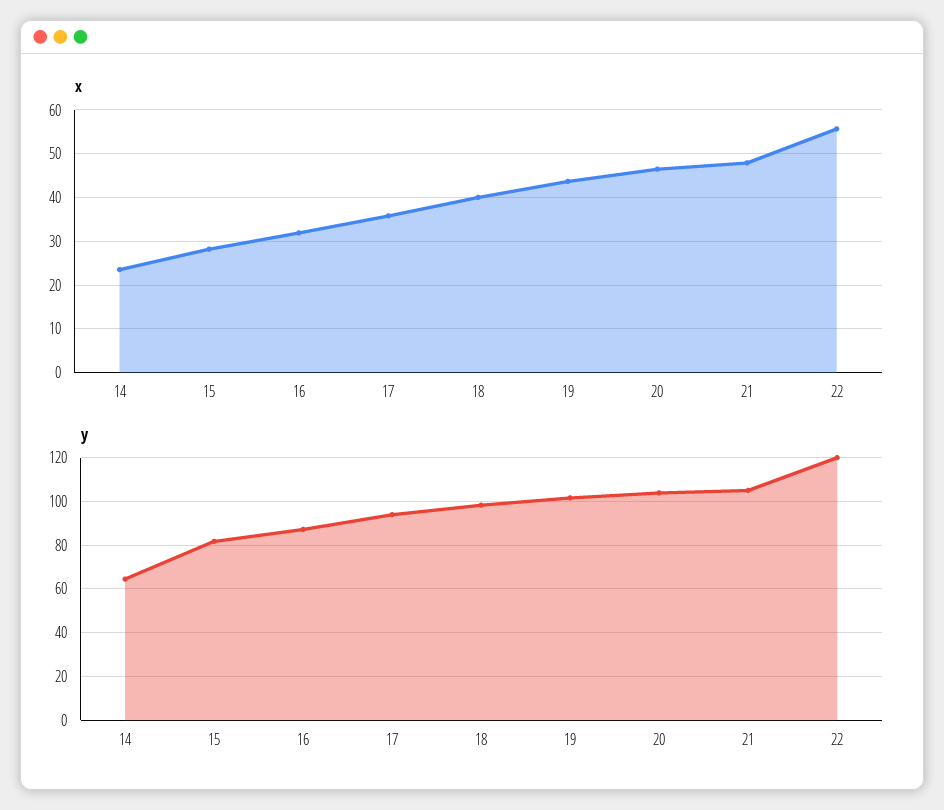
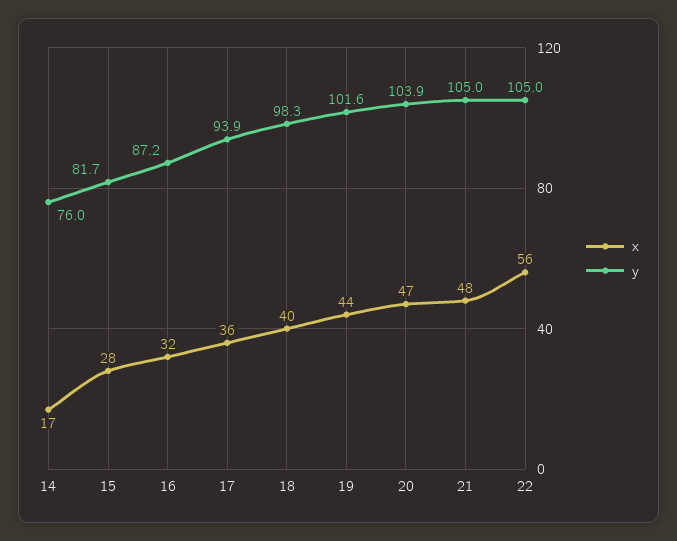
  {
    "x": {
-     "14": 24,
+     "14": 17,
      "15": 28,
      "16": 32,
      "17": 36,
      "18": 40,
      "19": 44,
      "20": 47,
      "21": 48,
      "22": 56
    },
    "y": {
-     "14": 65,
+     "14": 76,
      "15": 81.7,
      "16": 87.2,
      "17": 93.9,
      "18": 98.3,
      "19": 101.6,
      "20": 103.9,
      "21": 105,
-     "22": 120
+     "22": 105
    }
  }

